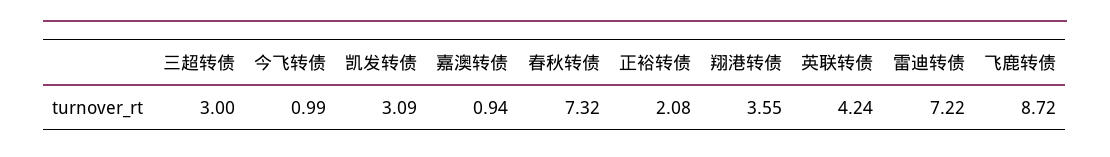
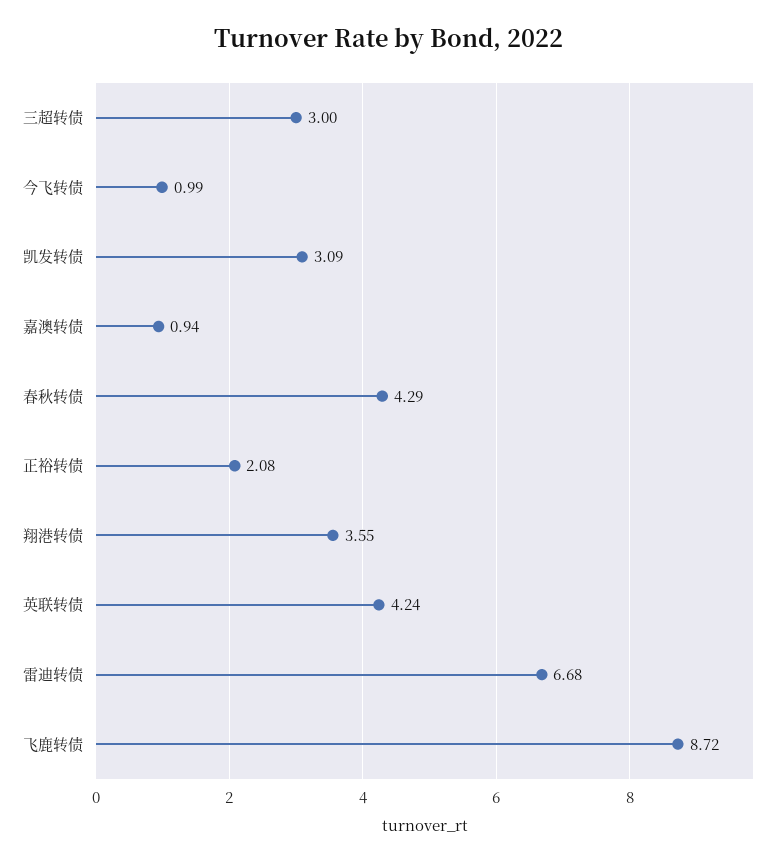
  {
    "三超转债": 3,
    "今飞转债": 0.99,
    "凯发转债": 3.09,
    "嘉澳转债": 0.94,
-   "春秋转债": 7.32,
+   "春秋转债": 4.29,
    "正裕转债": 2.08,
    "翔港转债": 3.55,
    "英联转债": 4.24,
-   "雷迪转债": 7.22,
+   "雷迪转债": 6.68,
    "飞鹿转债": 8.72
  }

